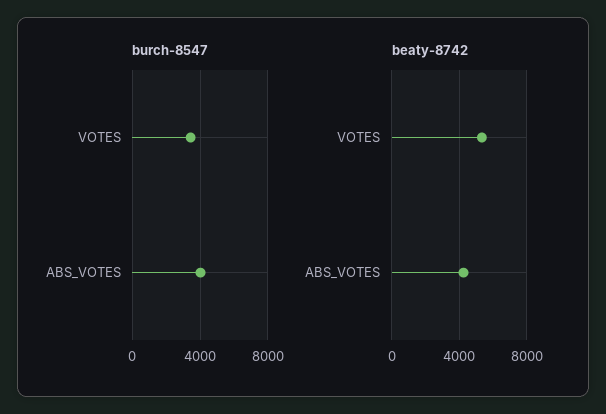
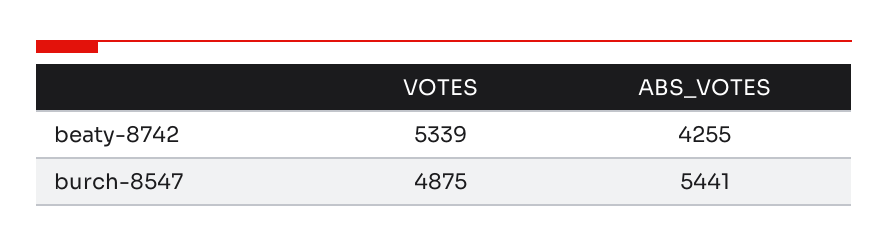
  {
    "burch-8547": {
-     "VOTES": 3500,
+     "VOTES": 4875,
-     "ABS_VOTES": 4000
+     "ABS_VOTES": 5441
    },
    "beaty-8742": {
      "VOTES": 5339,
      "ABS_VOTES": 4255
    }
  }

